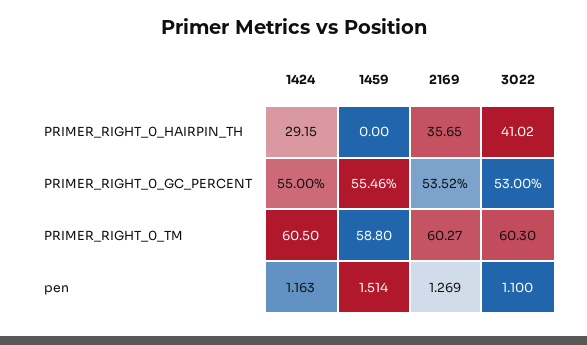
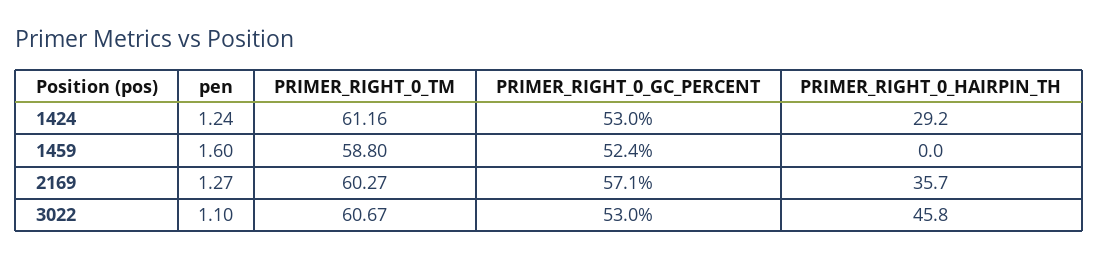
  {
    "1424": {
      "PRIMER_RIGHT_0_HAIRPIN_TH": 29.15,
-     "PRIMER_RIGHT_0_GC_PERCENT": 55,
+     "PRIMER_RIGHT_0_GC_PERCENT": 53,
-     "PRIMER_RIGHT_0_TM": 60.5,
+     "PRIMER_RIGHT_0_TM": 61.16,
-     "pen": 1.163
+     "pen": 1.24
    },
    "1459": {
      "PRIMER_RIGHT_0_HAIRPIN_TH": 0,
-     "PRIMER_RIGHT_0_GC_PERCENT": 55.46,
+     "PRIMER_RIGHT_0_GC_PERCENT": 52.4,
      "PRIMER_RIGHT_0_TM": 58.8,
-     "pen": 1.514
+     "pen": 1.6
    },
    "2169": {
      "PRIMER_RIGHT_0_HAIRPIN_TH": 35.65,
-     "PRIMER_RIGHT_0_GC_PERCENT": 53.52,
+     "PRIMER_RIGHT_0_GC_PERCENT": 57.1,
      "PRIMER_RIGHT_0_TM": 60.27,
      "pen": 1.269
    },
    "3022": {
-     "PRIMER_RIGHT_0_HAIRPIN_TH": 41.02,
+     "PRIMER_RIGHT_0_HAIRPIN_TH": 45.8,
      "PRIMER_RIGHT_0_GC_PERCENT": 53,
-     "PRIMER_RIGHT_0_TM": 60.3,
+     "PRIMER_RIGHT_0_TM": 60.67,
      "pen": 1.1
    }
  }

